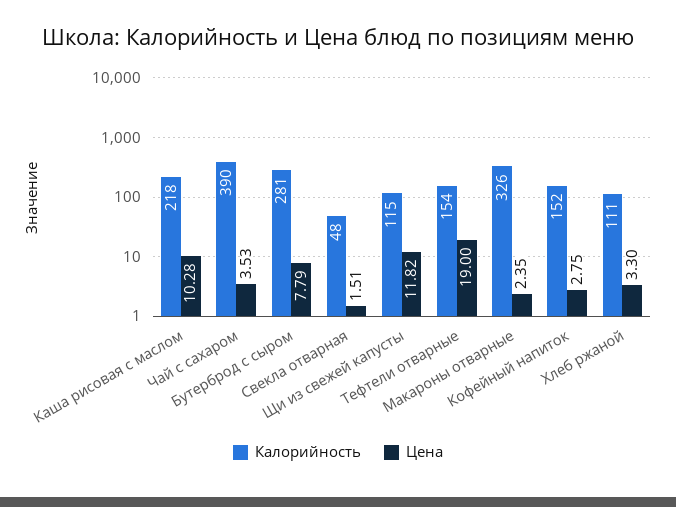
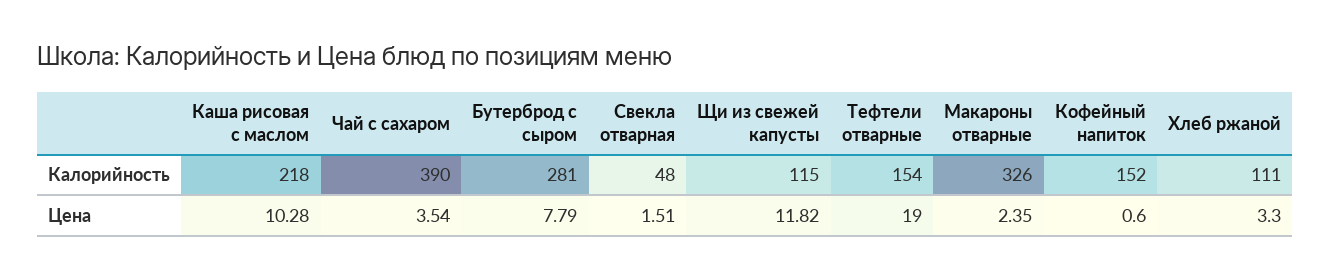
  {
    "Калорийность": {
      "Каша рисовая с маслом": 218,
      "Чай с сахаром": 390,
      "Бутерброд с сыром": 281,
      "Свекла отварная": 48,
      "Щи из свежей капусты": 115,
      "Тефтели отварные": 154,
      "Макароны отварные": 326,
      "Кофейный напиток": 152,
      "Хлеб ржаной": 111
    },
    "Цена": {
      "Каша рисовая с маслом": 10.28,
-     "Чай с сахаром": 3.53,
+     "Чай с сахаром": 3.54,
      "Бутерброд с сыром": 7.79,
      "Свекла отварная": 1.51,
      "Щи из свежей капусты": 11.82,
      "Тефтели отварные": 19,
      "Макароны отварные": 2.35,
-     "Кофейный напиток": 2.75,
+     "Кофейный напиток": 0.6,
      "Хлеб ржаной": 3.3
    }
  }

